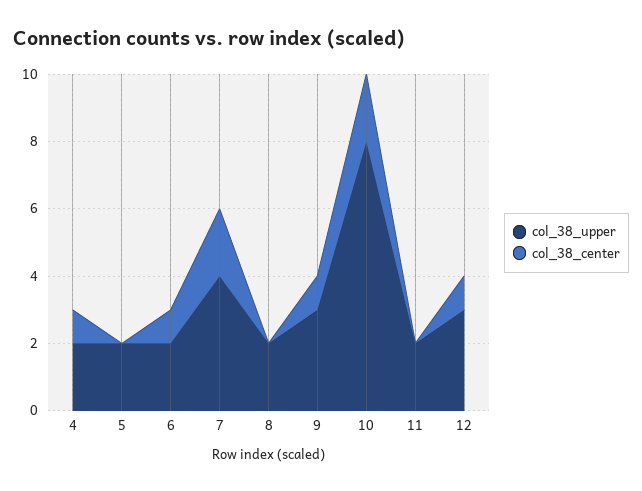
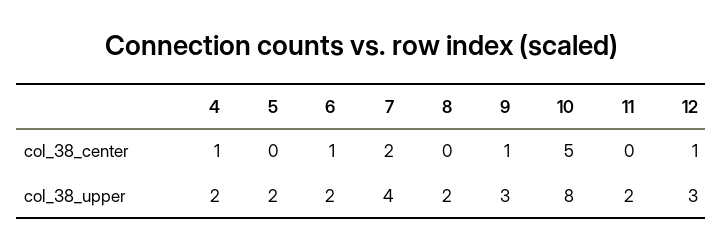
  {
    "col_38_upper": {
      "4": 2,
      "5": 2,
      "6": 2,
      "7": 4,
      "8": 2,
      "9": 3,
      "10": 8,
      "11": 2,
      "12": 3
    },
    "col_38_center": {
      "4": 1,
      "5": 0,
      "6": 1,
      "7": 2,
      "8": 0,
      "9": 1,
-     "10": 2,
+     "10": 5,
      "11": 0,
      "12": 1
    }
  }

